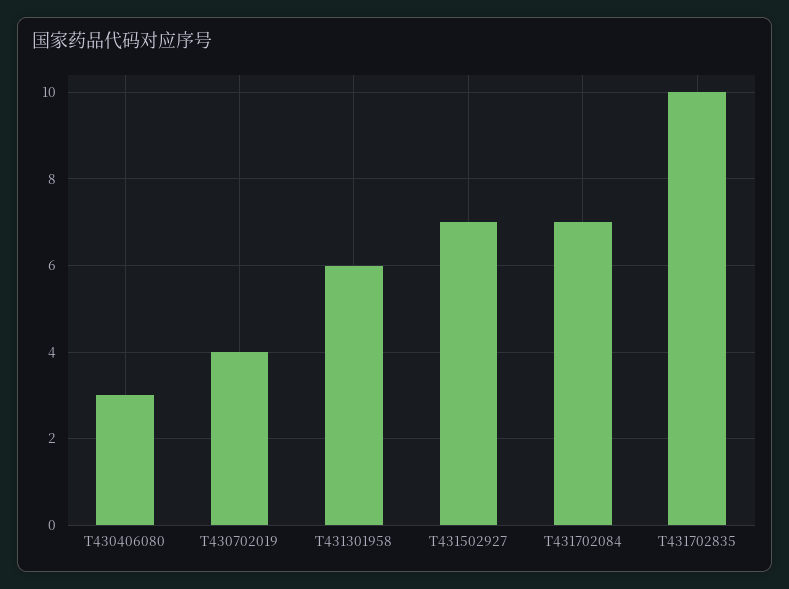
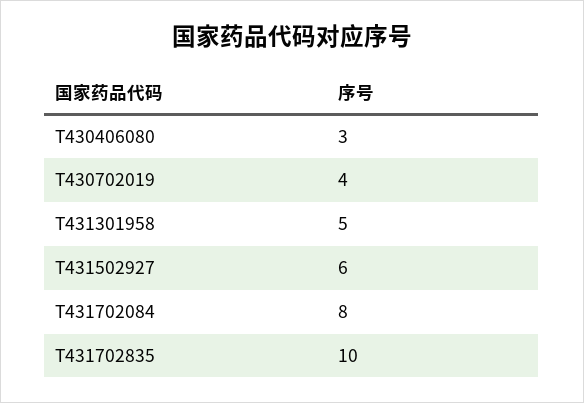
  {
    "T430406080": 3,
    "T430702019": 4,
-   "T431301958": 6,
+   "T431301958": 5,
-   "T431502927": 7,
+   "T431502927": 6,
-   "T431702084": 7,
+   "T431702084": 8,
    "T431702835": 10
  }

